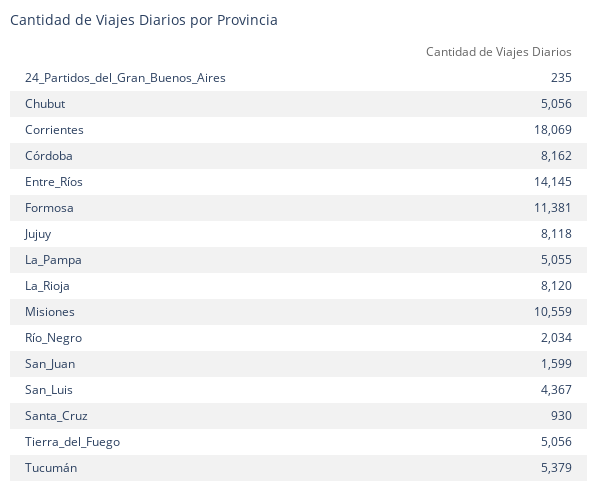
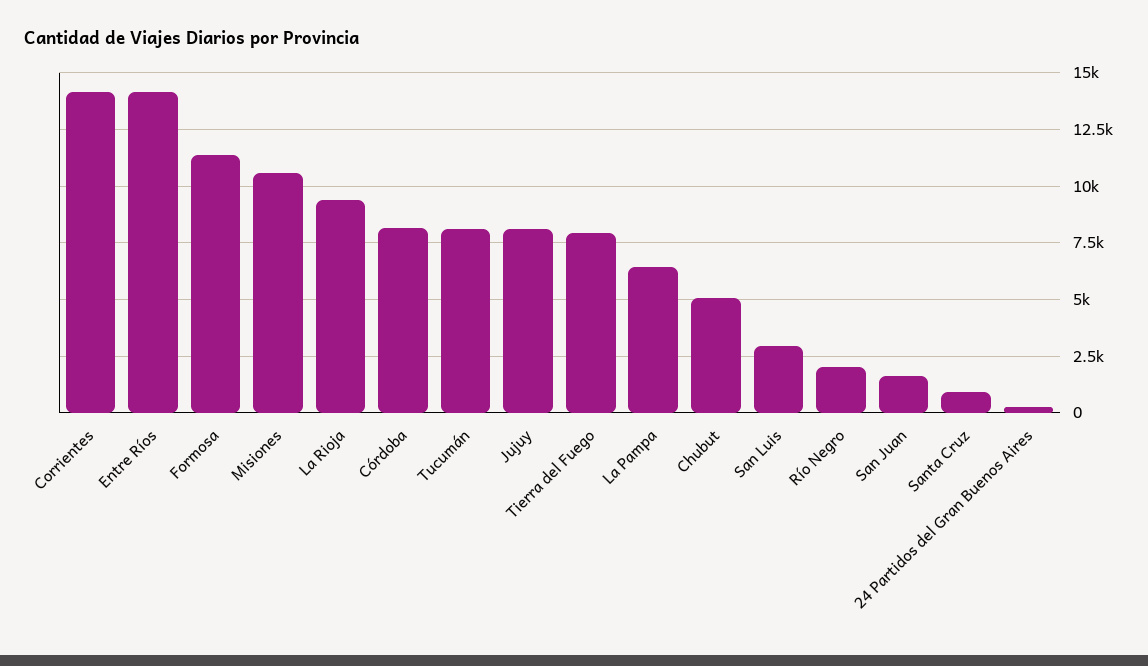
  {
    "24_Partidos_del_Gran_Buenos_Aires": 235,
    "Chubut": 5056,
-   "Corrientes": 18069,
+   "Corrientes": 14000,
    "Córdoba": 8162,
    "Entre_Ríos": 14145,
    "Formosa": 11381,
    "Jujuy": 8118,
-   "La_Pampa": 5055,
+   "La_Pampa": 6500,
-   "La_Rioja": 8120,
+   "La_Rioja": 9500,
    "Misiones": 10559,
    "Río_Negro": 2034,
    "San_Juan": 1599,
-   "San_Luis": 4367,
+   "San_Luis": 3000,
    "Santa_Cruz": 930,
-   "Tierra_del_Fuego": 5056,
+   "Tierra_del_Fuego": 8000,
-   "Tucumán": 5379
+   "Tucumán": 8000
  }

